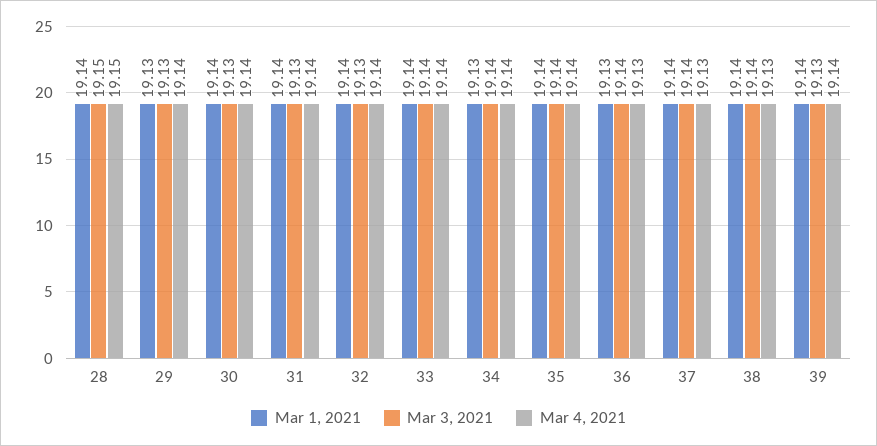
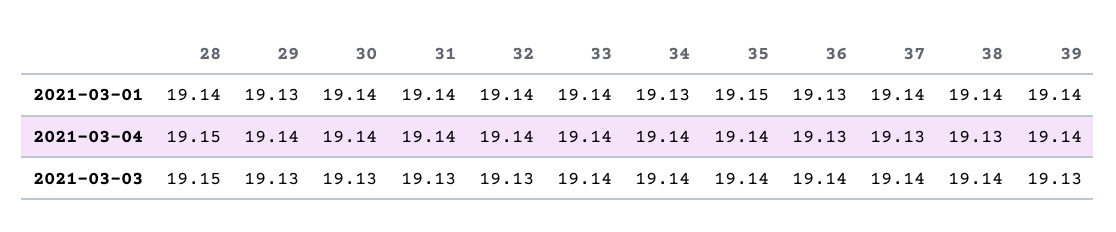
  {
    "Mar 1, 2021": {
      "28": 19.14,
      "29": 19.13,
      "30": 19.14,
      "31": 19.14,
      "32": 19.14,
      "33": 19.14,
      "34": 19.13,
-     "35": 19.14,
+     "35": 19.15,
      "36": 19.13,
      "37": 19.14,
      "38": 19.14,
      "39": 19.14
    },
    "Mar 3, 2021": {
      "28": 19.15,
      "29": 19.13,
      "30": 19.13,
      "31": 19.13,
      "32": 19.13,
      "33": 19.14,
      "34": 19.14,
      "35": 19.14,
      "36": 19.14,
      "37": 19.14,
      "38": 19.14,
      "39": 19.13
    },
    "Mar 4, 2021": {
      "28": 19.15,
      "29": 19.14,
      "30": 19.14,
      "31": 19.14,
      "32": 19.14,
      "33": 19.14,
      "34": 19.14,
      "35": 19.14,
      "36": 19.13,
      "37": 19.13,
      "38": 19.13,
      "39": 19.14
    }
  }

